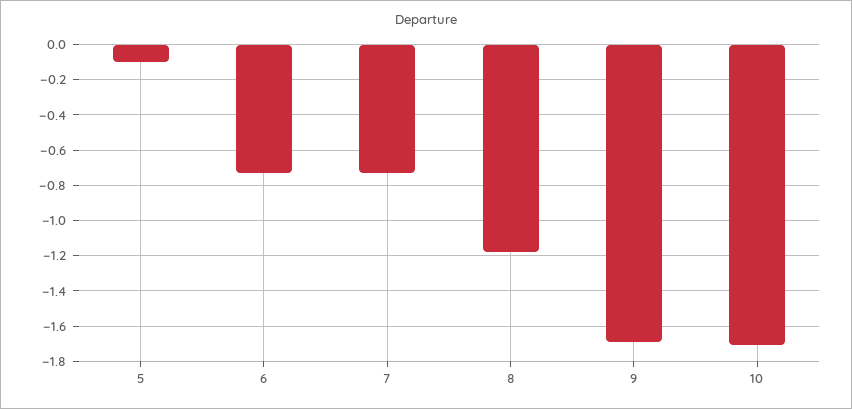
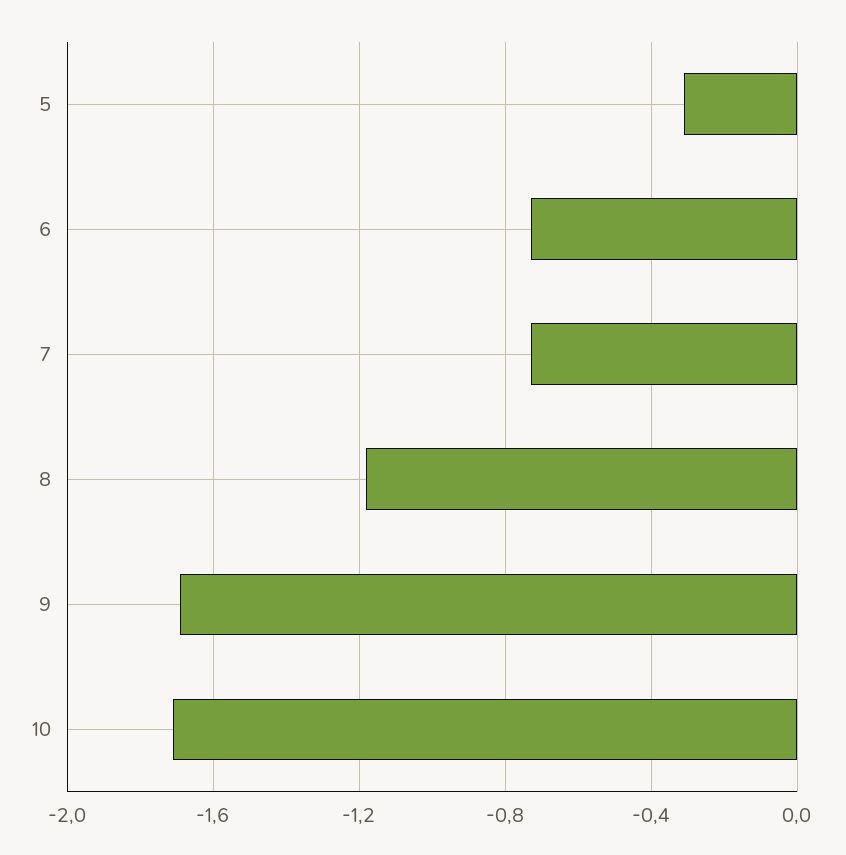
  {
-   "5": -0.1,
+   "5": -0.3,
    "6": -0.75,
    "7": -0.75,
    "8": -1.2,
    "9": -1.7,
    "10": -1.7
  }

